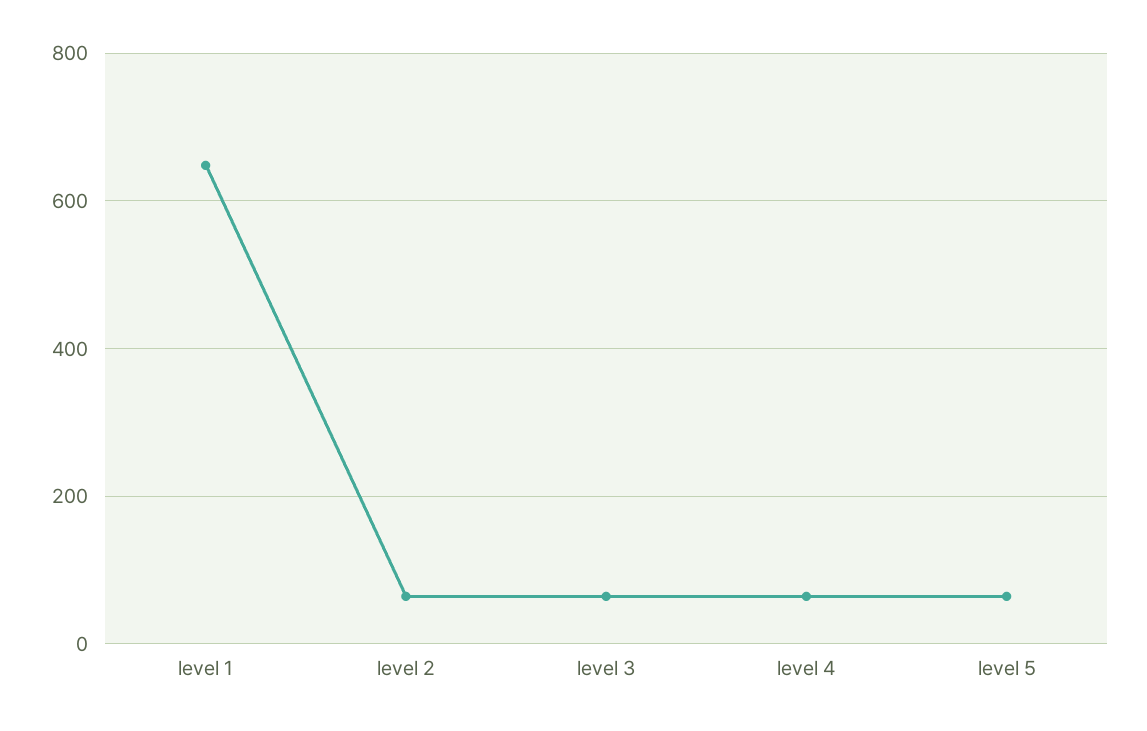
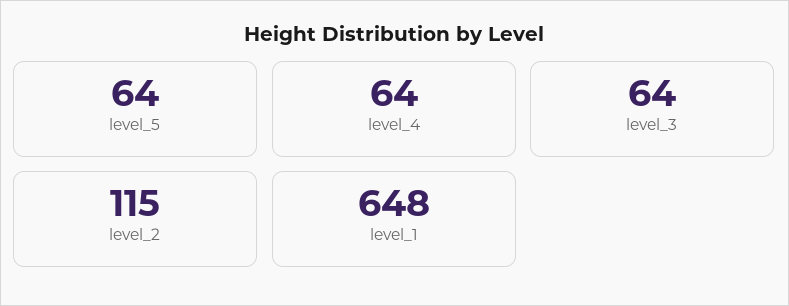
  {
    "level 1": 648,
-   "level 2": 60,
+   "level 2": 115,
    "level 3": 64,
    "level 4": 64,
    "level 5": 64
  }

